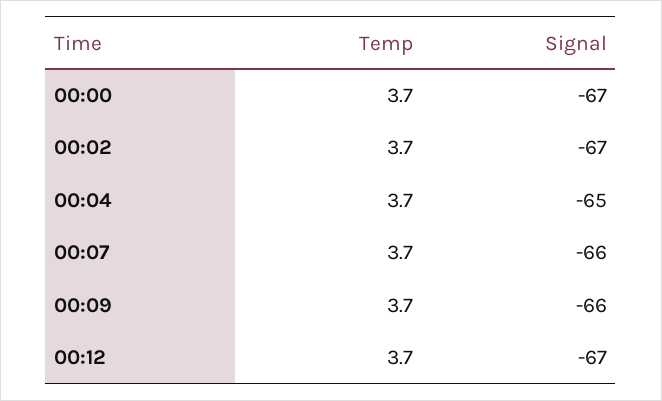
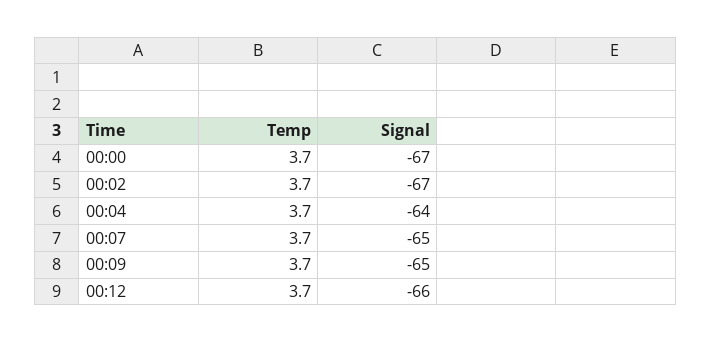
  {
    "Temp": {
      "00:00": 3.7,
      "00:02": 3.7,
      "00:04": 3.7,
      "00:07": 3.7,
      "00:09": 3.7,
      "00:12": 3.7
    },
    "Signal": {
      "00:00": -67,
      "00:02": -67,
-     "00:04": -65,
+     "00:04": -64,
-     "00:07": -66,
+     "00:07": -65,
-     "00:09": -66,
+     "00:09": -65,
-     "00:12": -67
+     "00:12": -66
    }
  }

